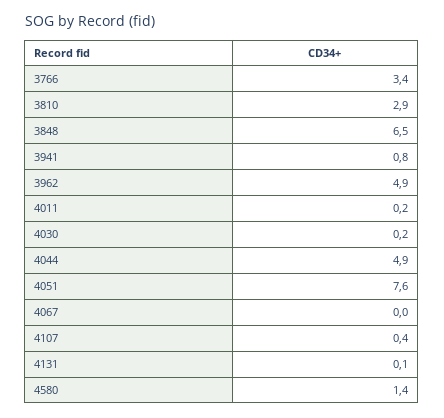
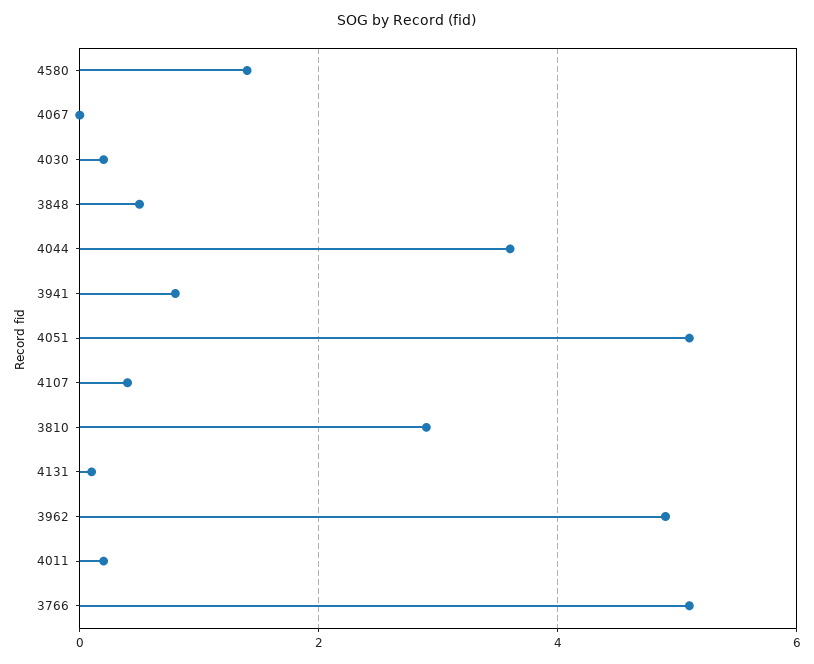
  {
-   "3766": 3.4,
+   "3766": 5,
    "3810": 2.9,
-   "3848": 6.5,
+   "3848": 0.5,
    "3941": 0.8,
    "3962": 4.9,
    "4011": 0.2,
    "4030": 0.2,
-   "4044": 4.9,
+   "4044": 3.5,
-   "4051": 7.6,
+   "4051": 5,
    "4067": 0,
    "4107": 0.4,
    "4131": 0.1,
    "4580": 1.4
  }

